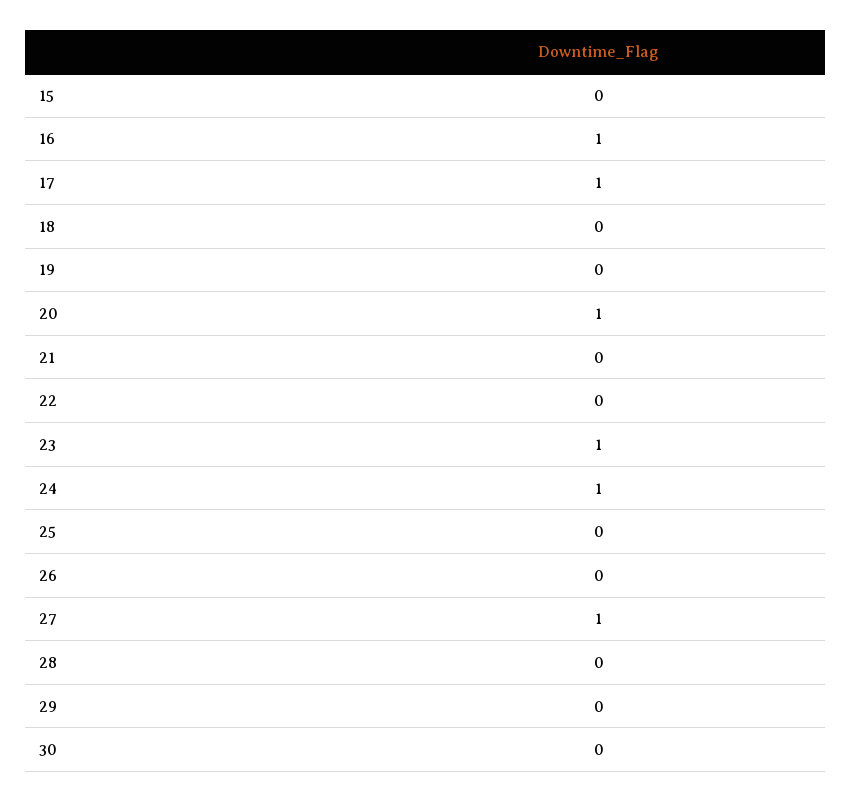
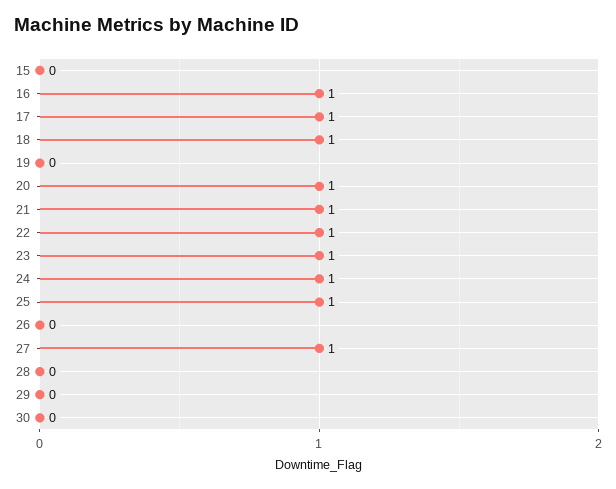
  {
    "15": 0,
    "16": 1,
    "17": 1,
-   "18": 0,
+   "18": 1,
    "19": 0,
    "20": 1,
-   "21": 0,
+   "21": 1,
-   "22": 0,
+   "22": 1,
    "23": 1,
    "24": 1,
-   "25": 0,
+   "25": 1,
    "26": 0,
    "27": 1,
    "28": 0,
    "29": 0,
    "30": 0
  }

